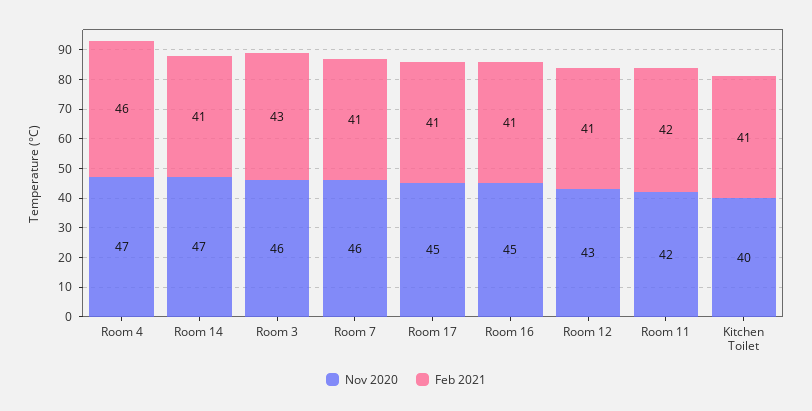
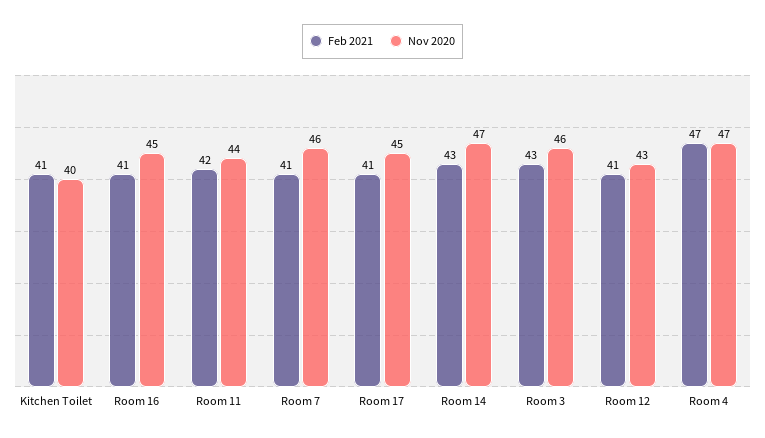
  {
    "Nov 2020": {
      "Room 4": 47,
      "Room 14": 47,
      "Room 3": 46,
      "Room 7": 46,
      "Room 17": 45,
      "Room 16": 45,
      "Room 12": 43,
-     "Room 11": 42,
+     "Room 11": 44,
      "Kitchen Toilet": 40
    },
    "Feb 2021": {
-     "Room 4": 46,
+     "Room 4": 47,
-     "Room 14": 41,
+     "Room 14": 43,
      "Room 3": 43,
      "Room 7": 41,
      "Room 17": 41,
      "Room 16": 41,
      "Room 12": 41,
      "Room 11": 42,
      "Kitchen Toilet": 41
    }
  }

